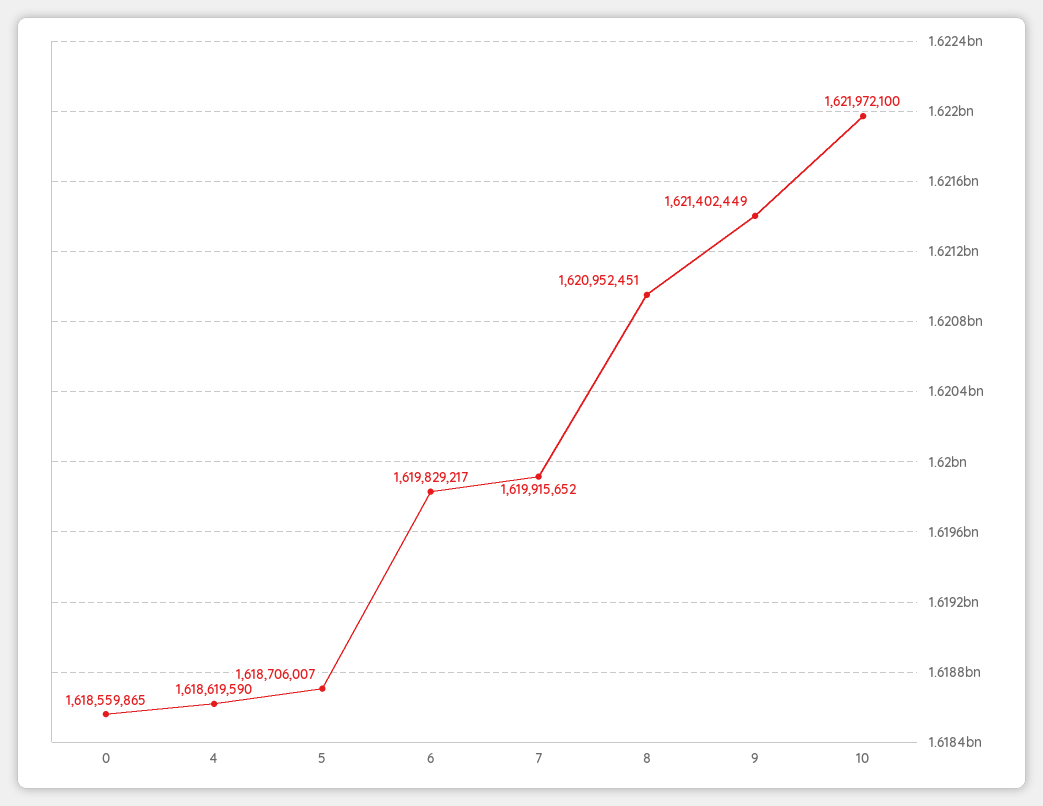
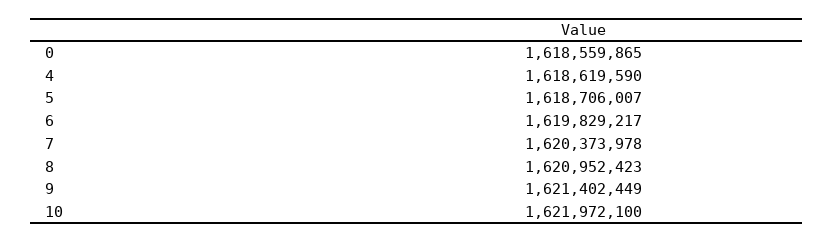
  {
    "0": 1618559865,
    "4": 1618619590,
    "5": 1618706007,
    "6": 1619829217,
-   "7": 1619915652,
+   "7": 1620373978,
-   "8": 1620952451,
+   "8": 1620952423,
    "9": 1621402449,
    "10": 1621972100
  }

